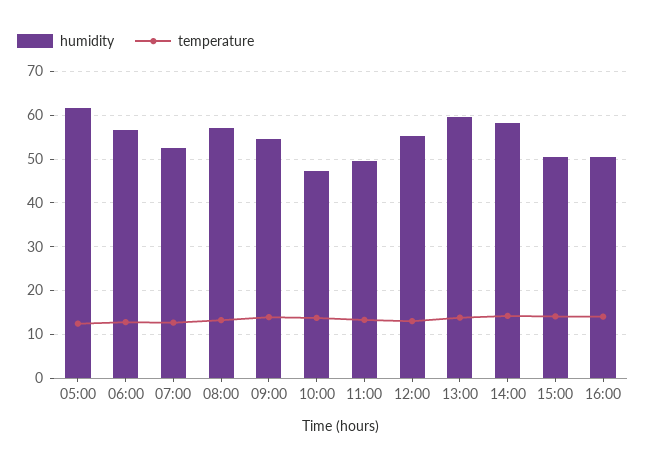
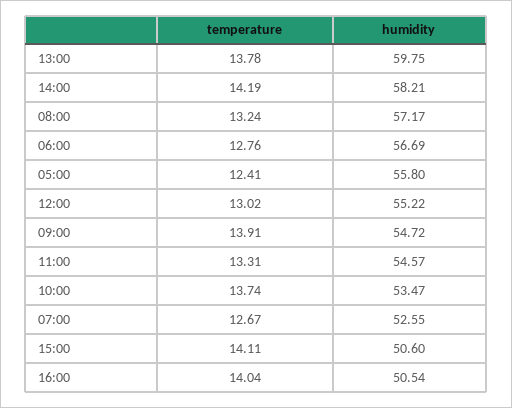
  {
    "humidity": {
-     "05:00": 62,
+     "05:00": 55.8,
      "06:00": 56.69,
      "07:00": 52.55,
      "08:00": 57.17,
      "09:00": 54.72,
-     "10:00": 48,
+     "10:00": 53.47,
-     "11:00": 50,
+     "11:00": 54.57,
      "12:00": 55.22,
      "13:00": 59.75,
      "14:00": 58.21,
      "15:00": 50.6,
      "16:00": 50.54
    },
    "temperature": {
      "05:00": 12.41,
      "06:00": 12.76,
      "07:00": 12.67,
      "08:00": 13.24,
      "09:00": 13.91,
      "10:00": 13.74,
      "11:00": 13.31,
      "12:00": 13.02,
      "13:00": 13.78,
      "14:00": 14.19,
      "15:00": 14.11,
      "16:00": 14.04
    }
  }

